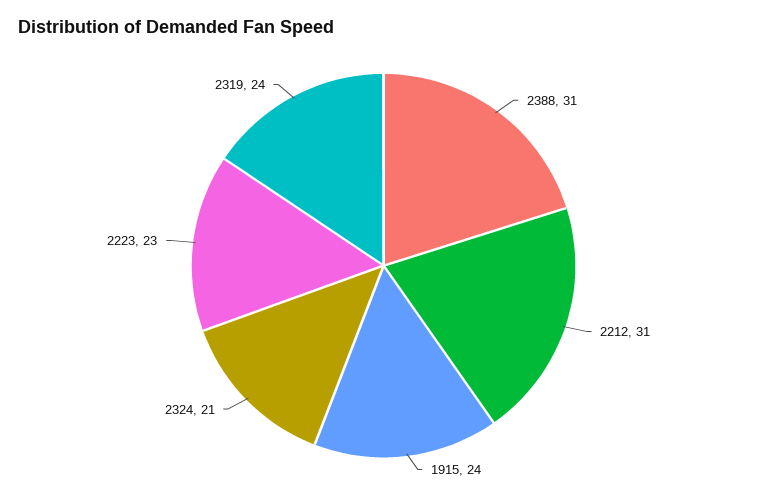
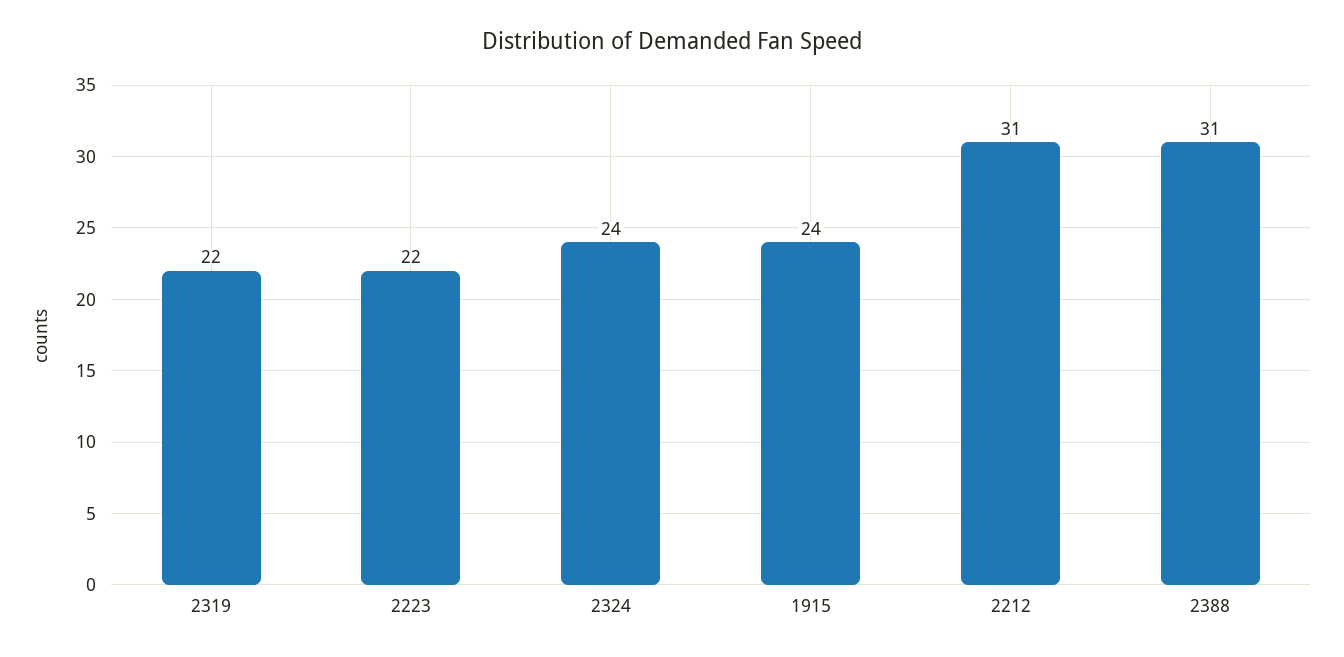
  {
    "2388": 31,
    "2212": 31,
    "1915": 24,
-   "2324": 21,
+   "2324": 24,
-   "2223": 23,
+   "2223": 22,
-   "2319": 24
+   "2319": 22
  }

